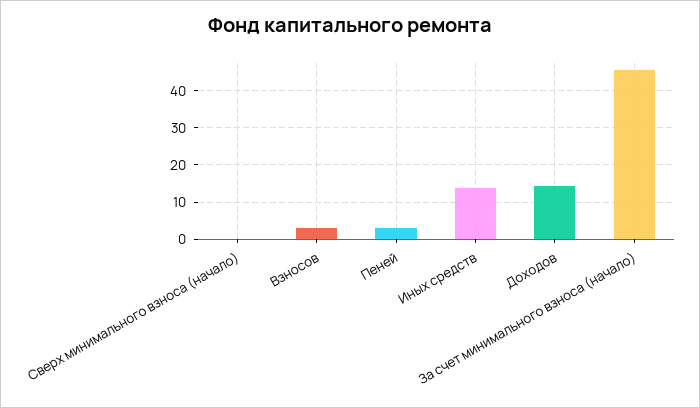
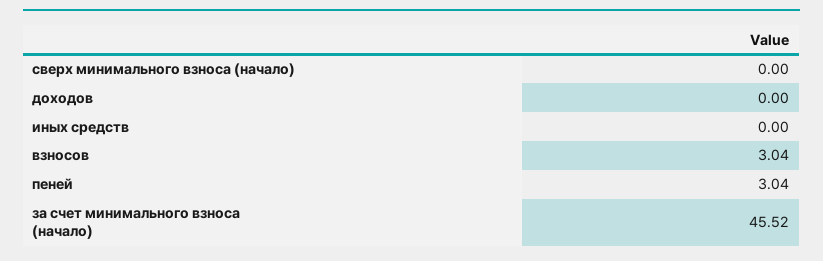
  {
    "Сверх минимального взноса (начало)": 0,
    "Взносов": 3.04,
    "Пеней": 3.04,
-   "Иных средств": 14,
+   "Иных средств": 0,
-   "Доходов": 14,
+   "Доходов": 0,
    "За счет минимального взноса (начало)": 45.52
  }

